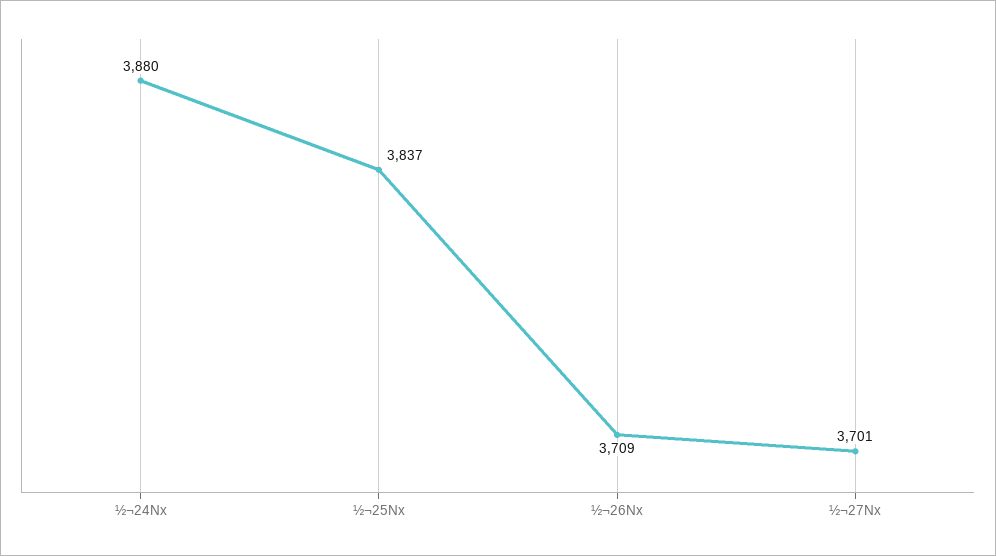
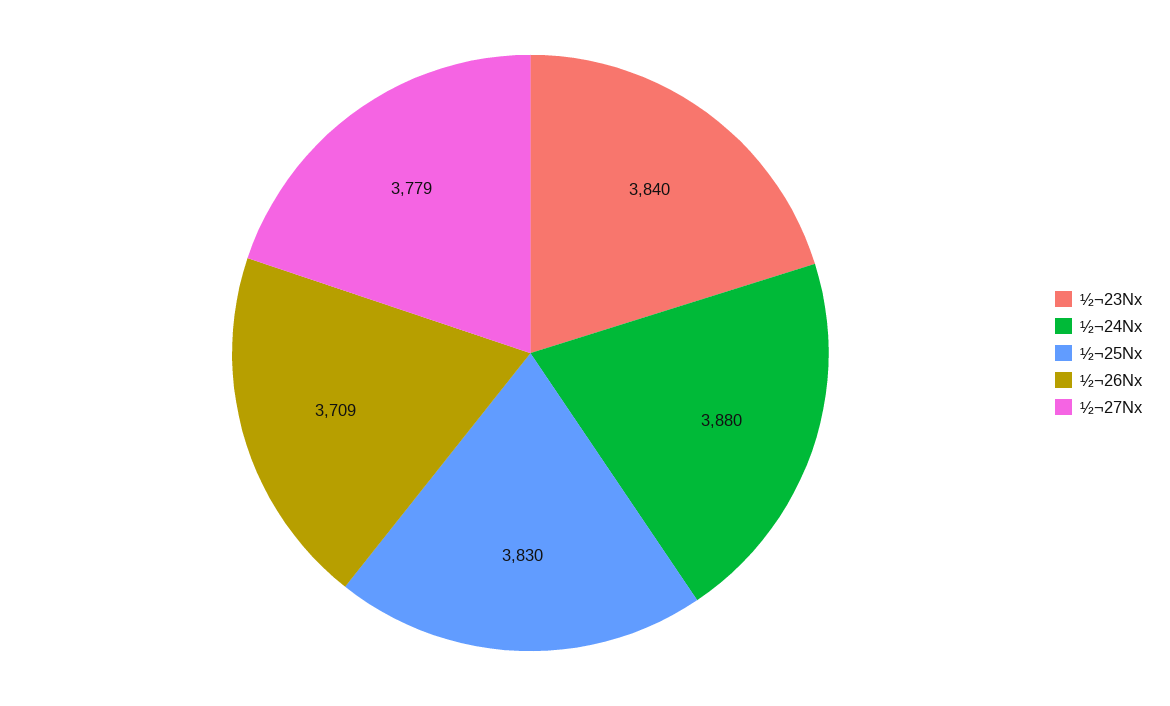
  {
    "½¬24Nx": 3880,
-   "½¬25Nx": 3837,
+   "½¬25Nx": 3830,
    "½¬26Nx": 3709,
-   "½¬27Nx": 3701
+   "½¬27Nx": 3779,
+   "½¬23Nx": 3840
  }

